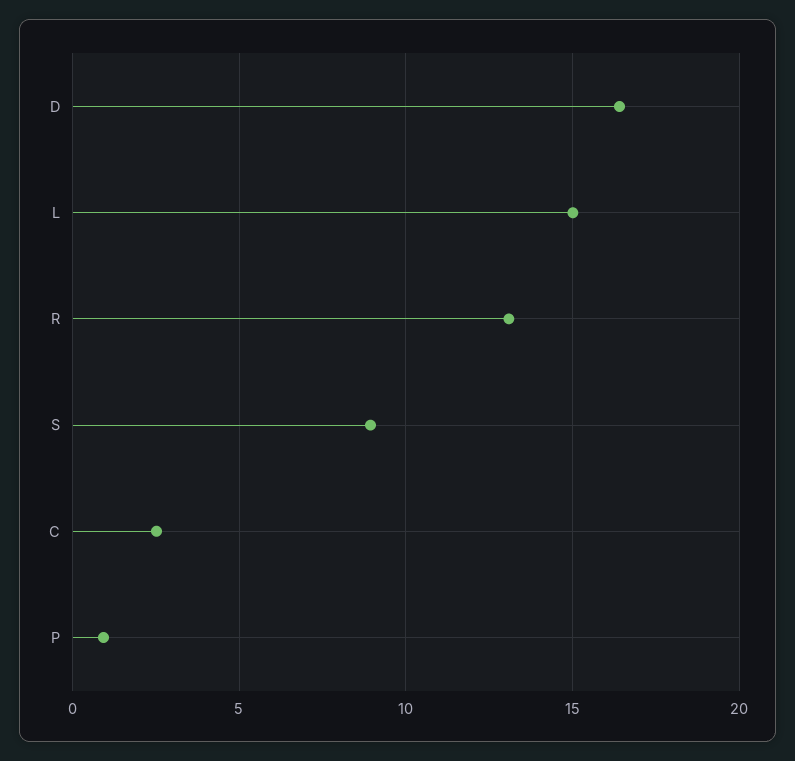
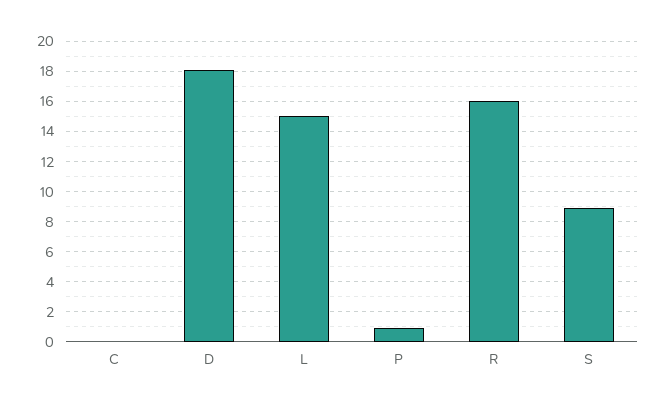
  {
-   "D": 16.5,
+   "D": 18,
    "L": 15,
-   "R": 13,
+   "R": 16,
    "S": 9,
-   "C": 2.5,
+   "C": 0,
    "P": 1
  }

